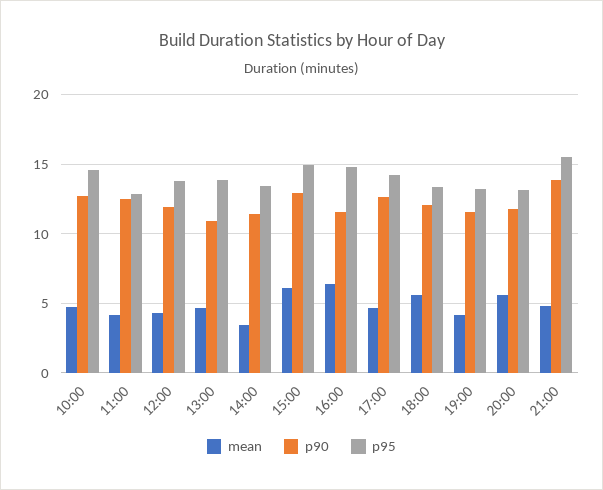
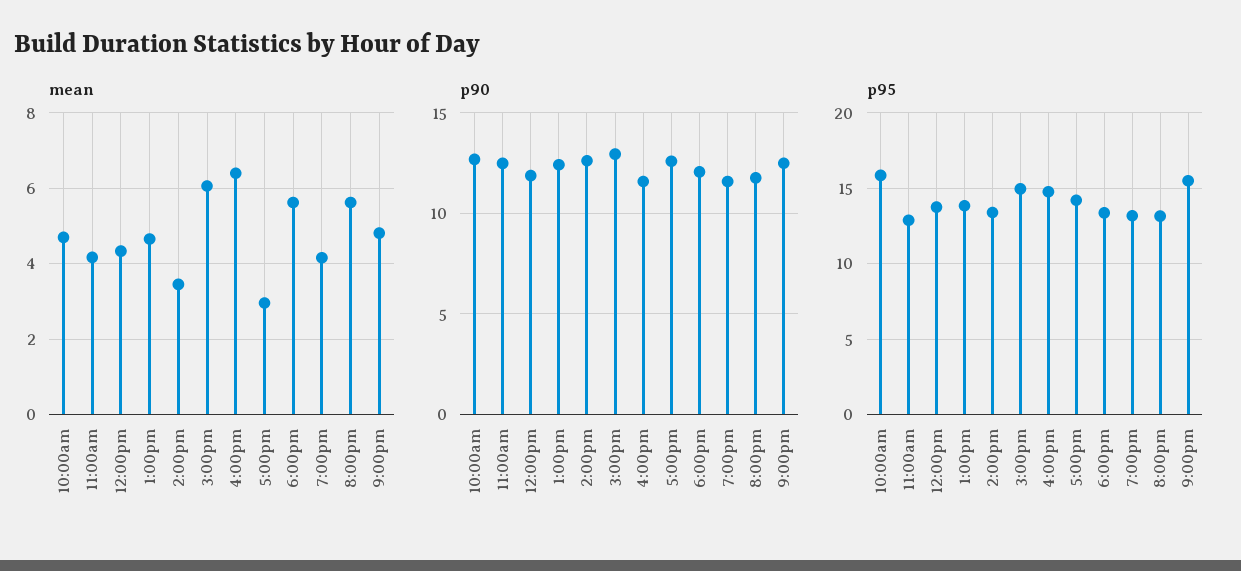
  {
    "mean": {
      "10:00": 4.6,
      "11:00": 4.2,
      "12:00": 4.4,
      "13:00": 4.6,
      "14:00": 3.4,
      "15:00": 6,
      "16:00": 6.4,
-     "17:00": 4.5,
+     "17:00": 3,
      "18:00": 5.6,
      "19:00": 4.2,
      "20:00": 5.6,
      "21:00": 4.8
    },
    "p90": {
      "10:00": 12.5,
      "11:00": 12.5,
      "12:00": 12,
-     "13:00": 11,
+     "13:00": 12.5,
-     "14:00": 11.5,
+     "14:00": 12.5,
      "15:00": 13,
      "16:00": 11.5,
      "17:00": 12.5,
      "18:00": 12,
      "19:00": 11.5,
      "20:00": 12,
-     "21:00": 14
+     "21:00": 12.5
    },
    "p95": {
-     "10:00": 14.5,
+     "10:00": 16,
      "11:00": 13,
      "12:00": 14,
      "13:00": 14,
      "14:00": 13.5,
      "15:00": 15,
      "16:00": 15,
      "17:00": 14,
      "18:00": 13.5,
      "19:00": 13,
      "20:00": 13,
      "21:00": 15.5
    }
  }

